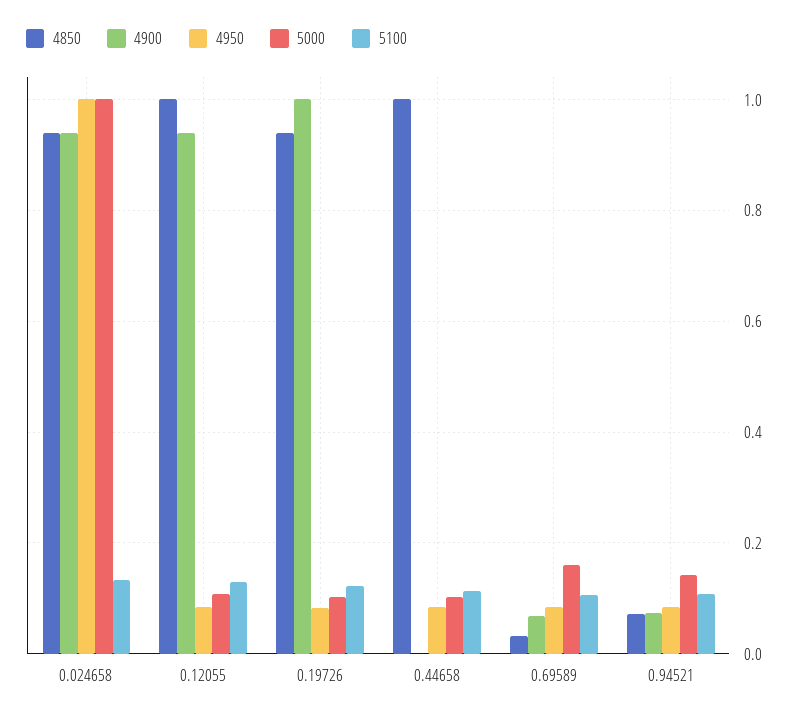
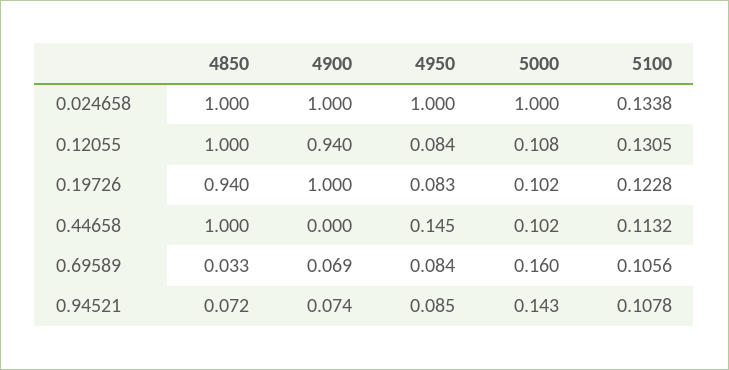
  {
    "4850": {
-     "0.024658": 0.94,
+     "0.024658": 1,
      "0.12055": 1,
      "0.19726": 0.94,
      "0.44658": 1,
      "0.69589": 0.033,
      "0.94521": 0.072
    },
    "4900": {
-     "0.024658": 0.94,
+     "0.024658": 1,
      "0.12055": 0.94,
      "0.19726": 1,
      "0.44658": 0,
      "0.69589": 0.069,
      "0.94521": 0.074
    },
    "4950": {
      "0.024658": 1,
      "0.12055": 0.084,
      "0.19726": 0.083,
-     "0.44658": 0.08,
+     "0.44658": 0.145,
      "0.69589": 0.084,
      "0.94521": 0.085
    },
    "5000": {
      "0.024658": 1,
      "0.12055": 0.108,
      "0.19726": 0.102,
      "0.44658": 0.102,
      "0.69589": 0.16,
      "0.94521": 0.143
    },
    "5100": {
      "0.024658": 0.1338,
      "0.12055": 0.1305,
      "0.19726": 0.1228,
      "0.44658": 0.1132,
      "0.69589": 0.1056,
      "0.94521": 0.1078
    }
  }

